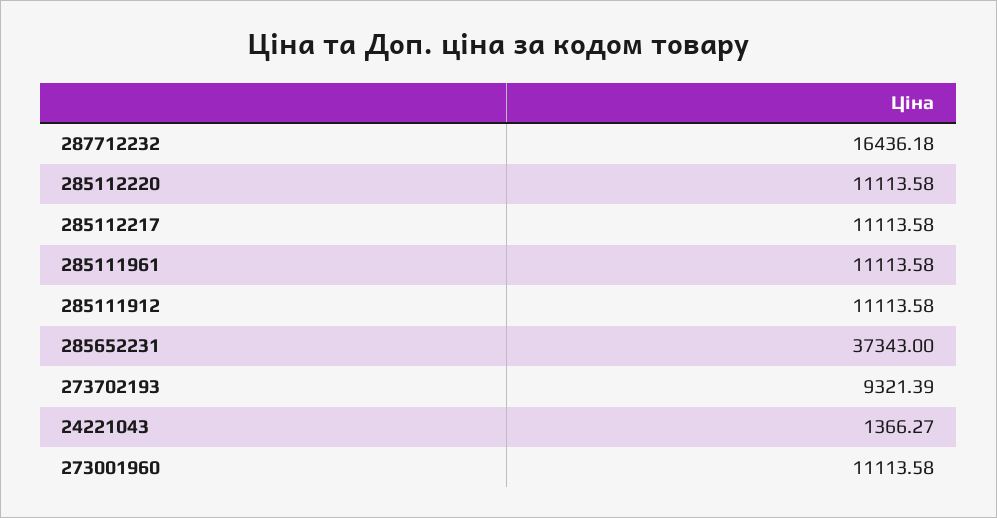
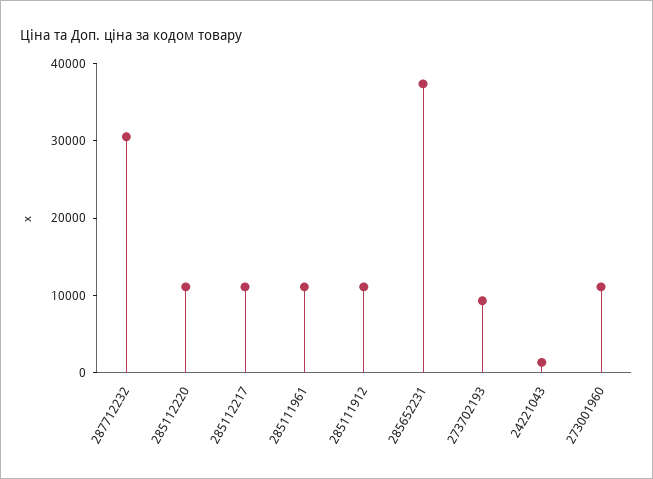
  {
-   "287712232": 16436.18,
+   "287712232": 30000,
    "285112220": 11113.58,
    "285112217": 11113.58,
    "285111961": 11113.58,
    "285111912": 11113.58,
    "285652231": 37343,
    "273702193": 9321.39,
    "24221043": 1366.27,
    "273001960": 11113.58
  }

